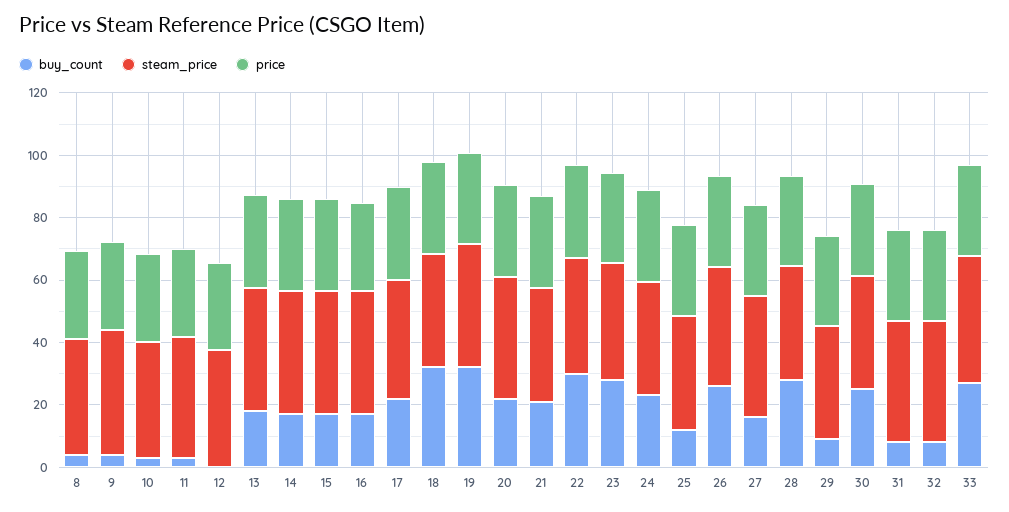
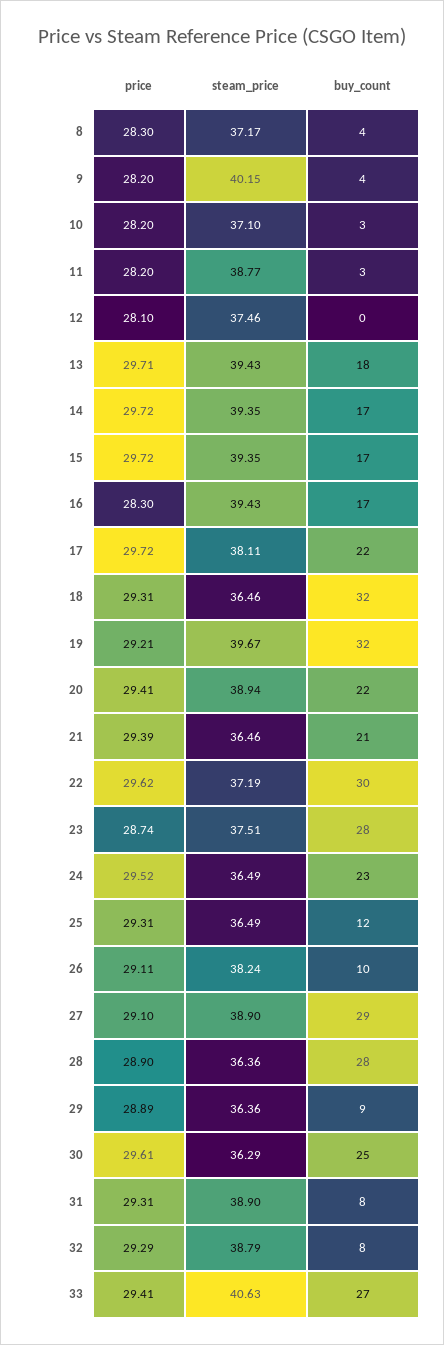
  {
    "buy_count": {
      "8": 4,
      "9": 4,
      "10": 3,
      "11": 3,
      "12": 0,
      "13": 18,
      "14": 17,
      "15": 17,
      "16": 17,
      "17": 22,
      "18": 32,
      "19": 32,
      "20": 22,
      "21": 21,
      "22": 30,
      "23": 28,
      "24": 23,
      "25": 12,
-     "26": 25,
+     "26": 10,
-     "27": 15,
+     "27": 29,
      "28": 28,
      "29": 9,
      "30": 25,
      "31": 8,
      "32": 8,
      "33": 27
    },
    "steam_price": {
      "8": 37.17,
      "9": 40.15,
      "10": 37.1,
      "11": 38.77,
      "12": 37.46,
      "13": 39.43,
      "14": 39.35,
      "15": 39.35,
      "16": 39.43,
      "17": 38.11,
      "18": 36.46,
      "19": 39.67,
      "20": 38.94,
      "21": 36.46,
      "22": 37.19,
      "23": 37.51,
      "24": 36.49,
      "25": 36.49,
      "26": 38.24,
      "27": 38.9,
      "28": 36.36,
      "29": 36.36,
      "30": 36.29,
      "31": 38.9,
      "32": 38.79,
      "33": 40.63
    },
    "price": {
      "8": 28.3,
      "9": 28.2,
      "10": 28.2,
      "11": 28.2,
      "12": 28.1,
      "13": 29.71,
      "14": 29.72,
      "15": 29.72,
      "16": 28.3,
      "17": 29.72,
      "18": 29.31,
      "19": 29.21,
      "20": 29.41,
      "21": 29.39,
      "22": 29.62,
      "23": 28.74,
      "24": 29.52,
      "25": 29.31,
      "26": 29.11,
      "27": 29.1,
      "28": 28.9,
      "29": 28.89,
      "30": 29.61,
      "31": 29.31,
      "32": 29.29,
      "33": 29.41
    }
  }

